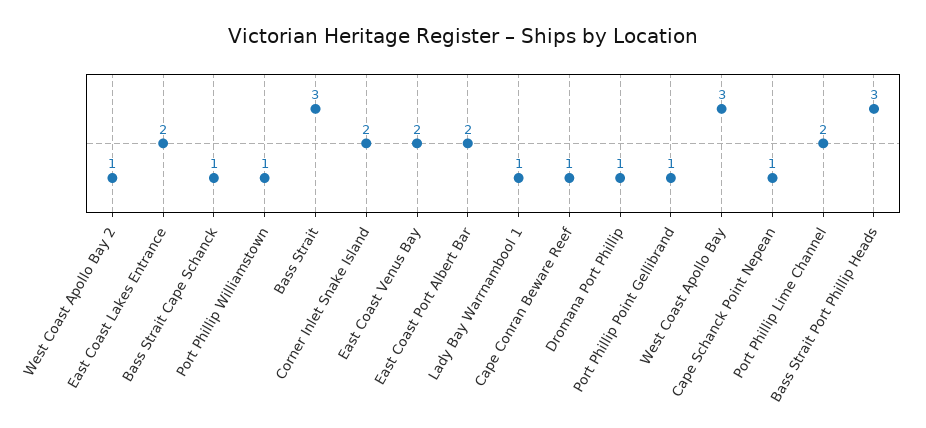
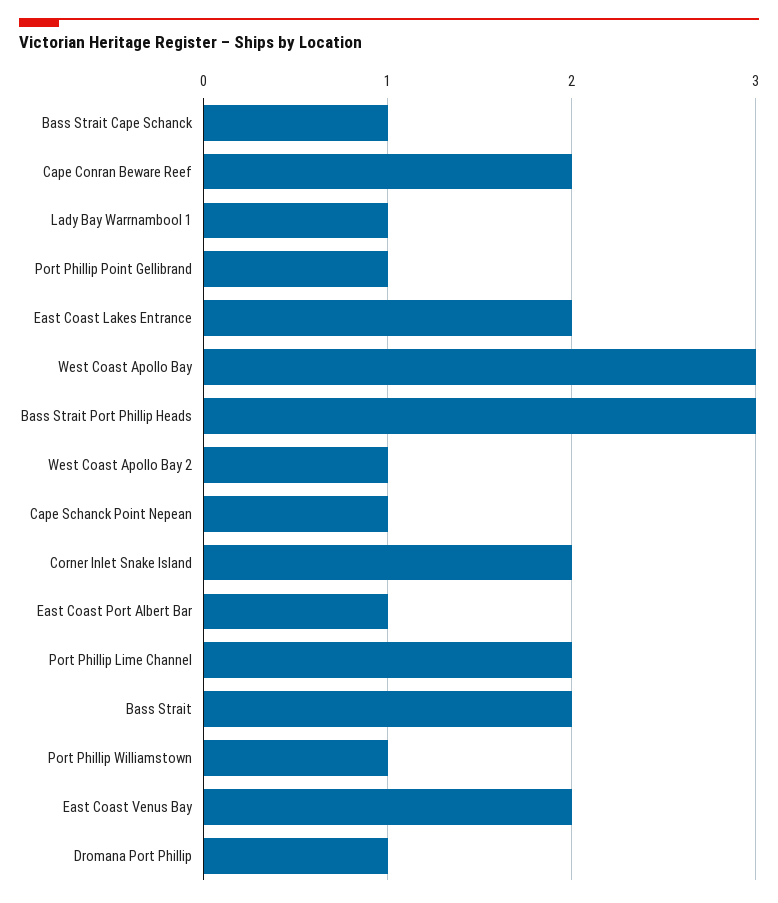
  {
    "West Coast Apollo Bay 2": 1,
    "East Coast Lakes Entrance": 2,
    "Bass Strait Cape Schanck": 1,
    "Port Phillip Williamstown": 1,
-   "Bass Strait": 3,
+   "Bass Strait": 2,
    "Corner Inlet Snake Island": 2,
    "East Coast Venus Bay": 2,
-   "East Coast Port Albert Bar": 2,
+   "East Coast Port Albert Bar": 1,
    "Lady Bay Warrnambool 1": 1,
-   "Cape Conran Beware Reef": 1,
+   "Cape Conran Beware Reef": 2,
    "Dromana Port Phillip": 1,
    "Port Phillip Point Gellibrand": 1,
    "West Coast Apollo Bay": 3,
    "Cape Schanck Point Nepean": 1,
    "Port Phillip Lime Channel": 2,
    "Bass Strait Port Phillip Heads": 3
  }

